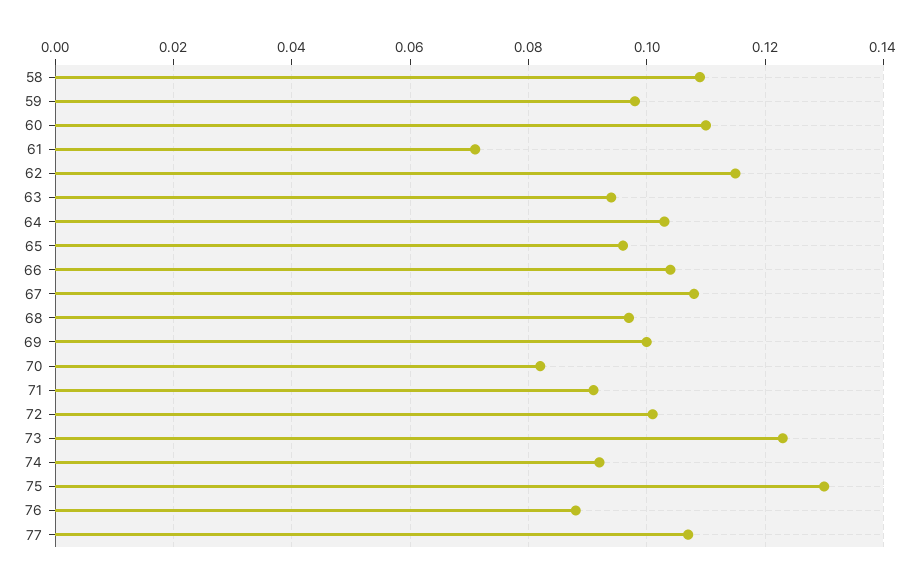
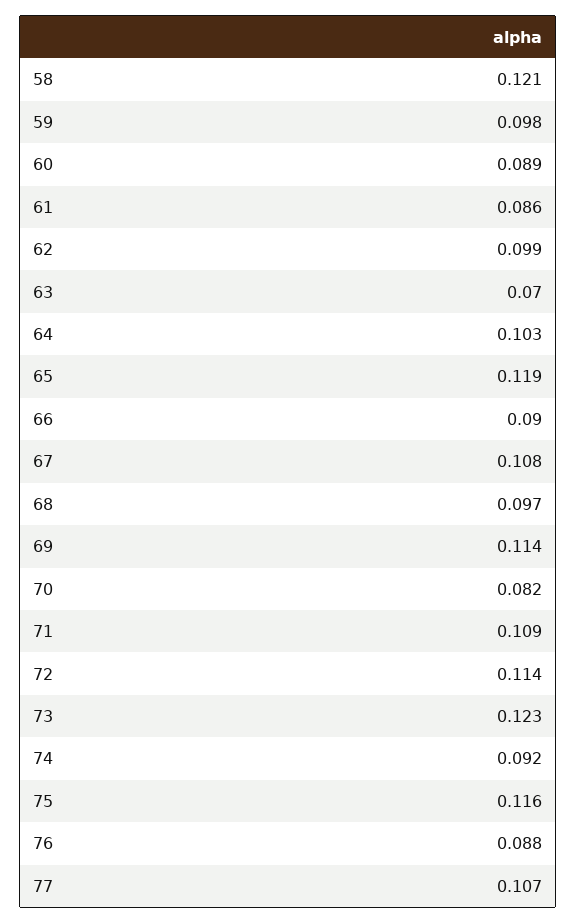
  {
-   "58": 0.11,
+   "58": 0.121,
    "59": 0.098,
-   "60": 0.11,
+   "60": 0.089,
-   "61": 0.07,
+   "61": 0.086,
-   "62": 0.115,
+   "62": 0.099,
-   "63": 0.095,
+   "63": 0.07,
    "64": 0.103,
-   "65": 0.095,
+   "65": 0.119,
-   "66": 0.105,
+   "66": 0.09,
    "67": 0.108,
    "68": 0.097,
-   "69": 0.1,
+   "69": 0.114,
    "70": 0.082,
-   "71": 0.09,
+   "71": 0.109,
-   "72": 0.1,
+   "72": 0.114,
    "73": 0.123,
    "74": 0.092,
-   "75": 0.13,
+   "75": 0.116,
    "76": 0.088,
    "77": 0.107
  }

